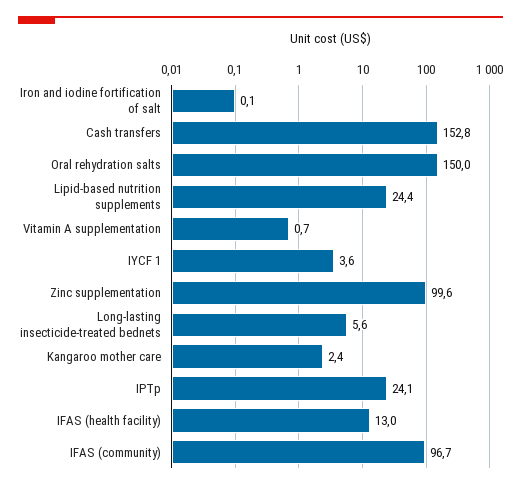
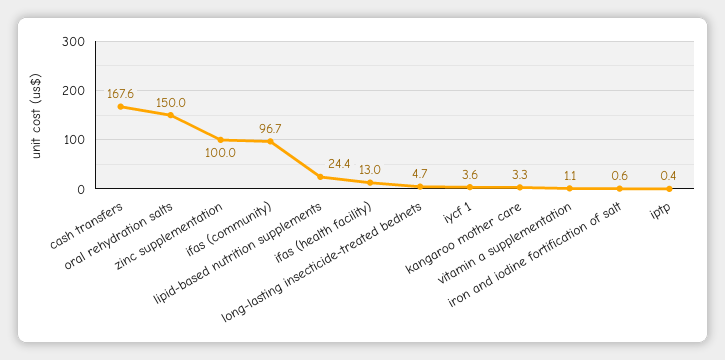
  {
-   "Iron and iodine fortification of salt": 0.1,
+   "Iron and iodine fortification of salt": 0.6,
-   "Cash transfers": 152.8,
+   "Cash transfers": 167.6,
    "Oral rehydration salts": 150,
    "Lipid-based nutrition supplements": 24.4,
-   "Vitamin A supplementation": 0.7,
+   "Vitamin A supplementation": 1.1,
    "IYCF 1": 3.6,
-   "Zinc supplementation": 99.6,
+   "Zinc supplementation": 100,
-   "Long-lasting insecticide-treated bednets": 5.6,
+   "Long-lasting insecticide-treated bednets": 4.7,
-   "Kangaroo mother care": 2.4,
+   "Kangaroo mother care": 3.3,
-   "IPTp": 24.1,
+   "IPTp": 0.4,
    "IFAS (health facility)": 13,
    "IFAS (community)": 96.7
  }

